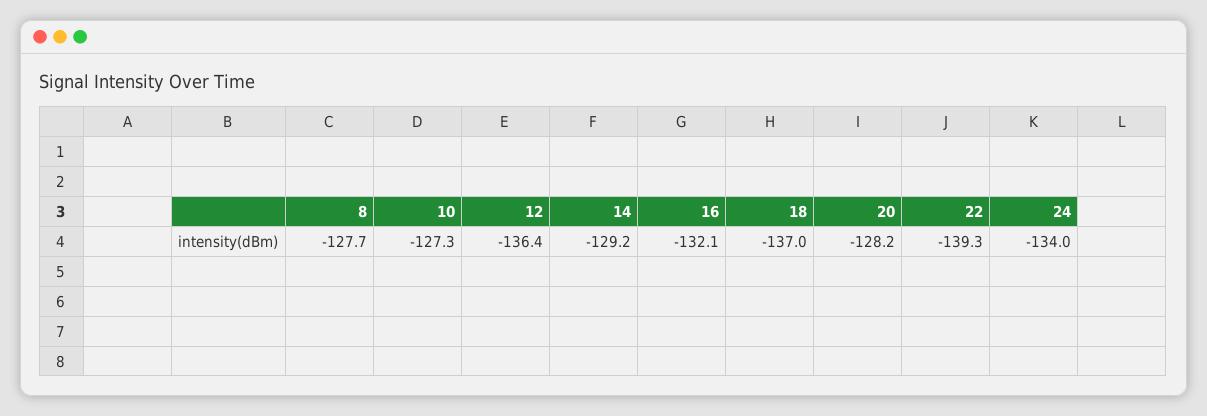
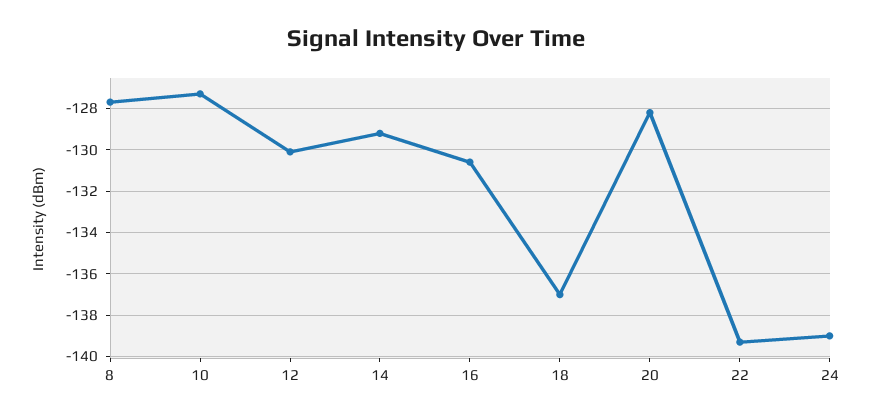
  {
    "8": -127.7,
    "10": -127.3,
-   "12": -136.4,
+   "12": -130,
    "14": -129.2,
-   "16": -132.1,
+   "16": -130.5,
    "18": -137,
    "20": -128.2,
    "22": -139.3,
-   "24": -134
+   "24": -139
  }

